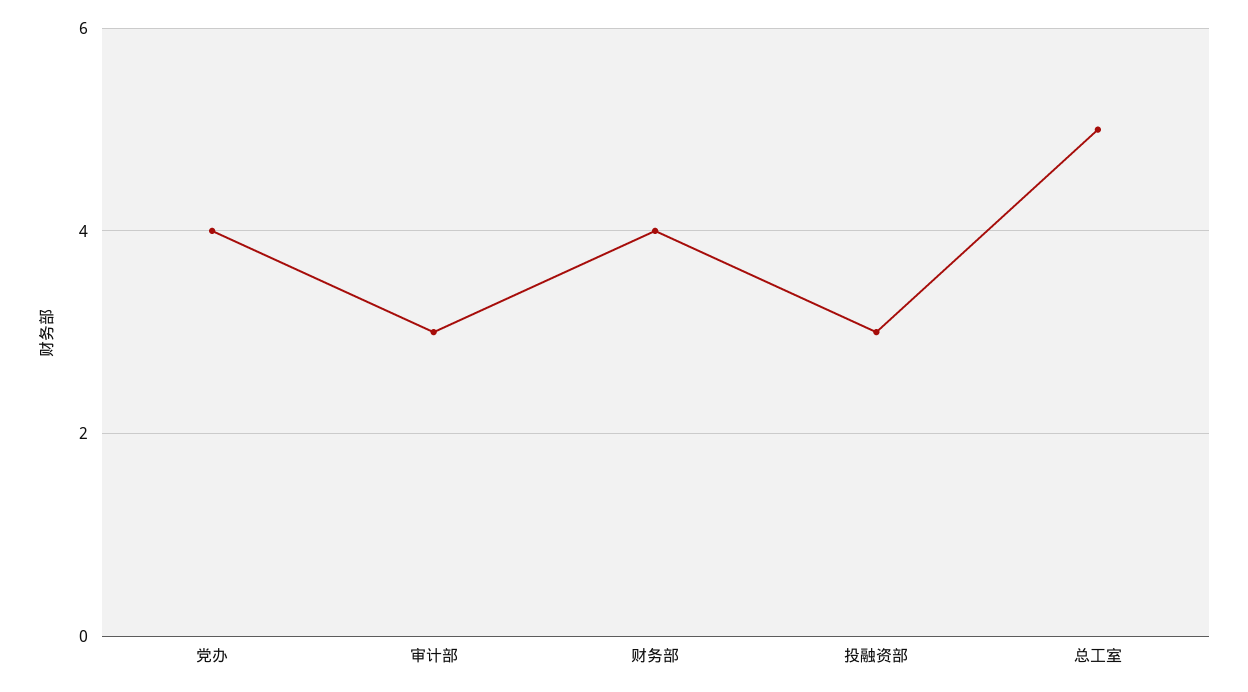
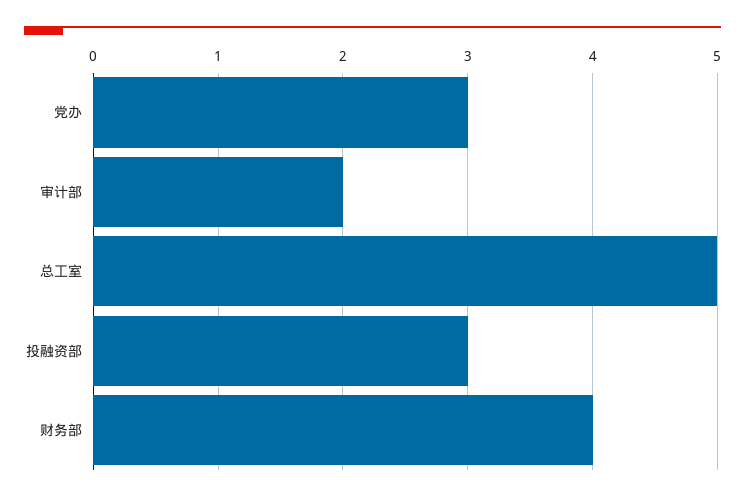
  {
-   "党办": 4,
+   "党办": 3,
-   "审计部": 3,
+   "审计部": 2,
    "财务部": 4,
    "投融资部": 3,
    "总工室": 5
  }

